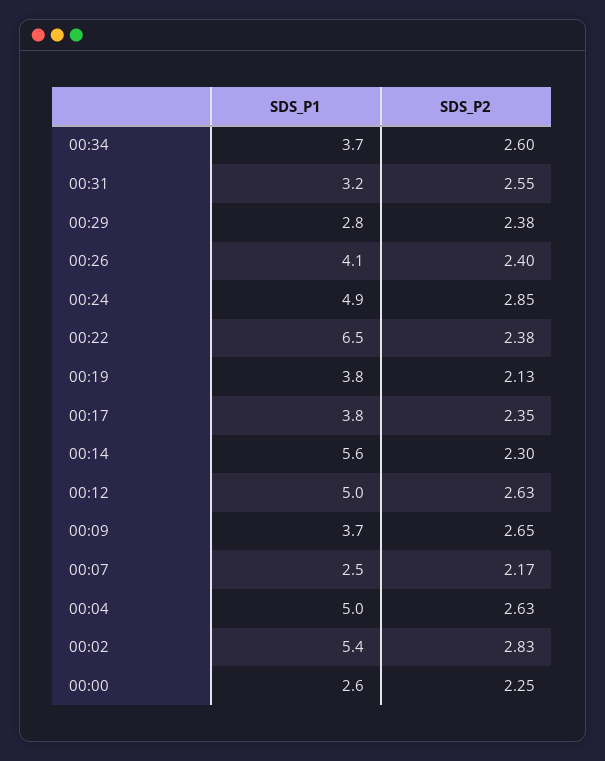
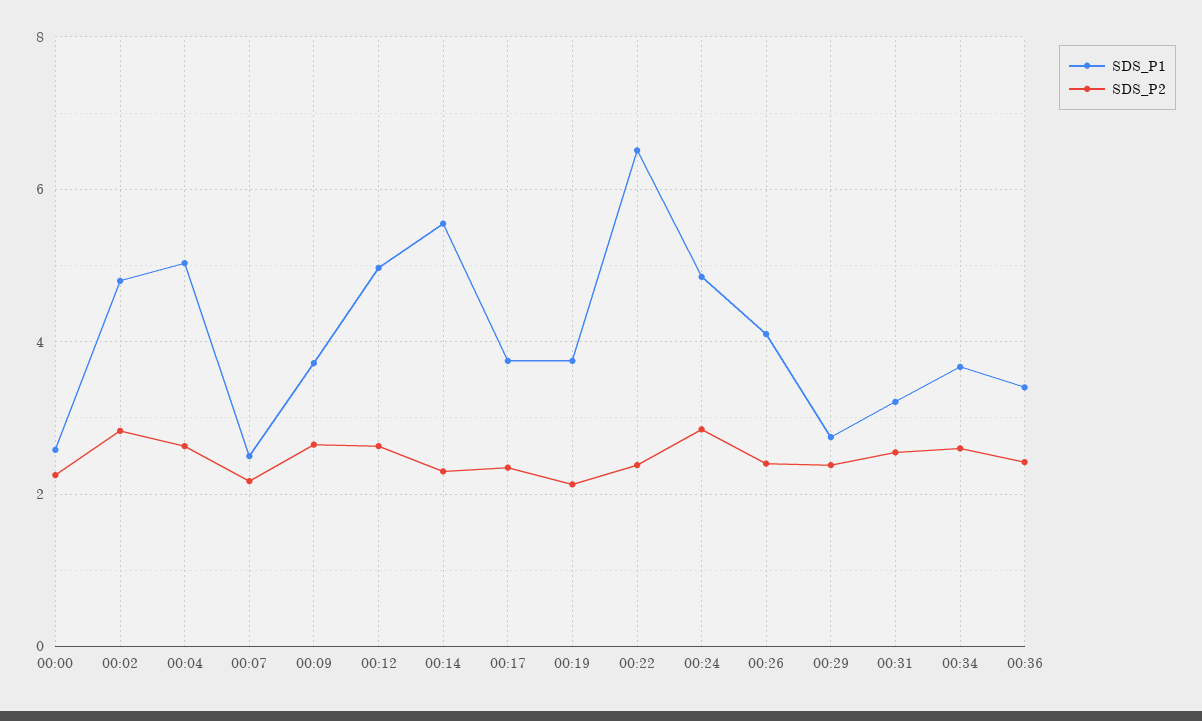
  {
    "SDS_P1": {
      "00:34": 3.7,
      "00:31": 3.2,
      "00:29": 2.8,
      "00:26": 4.1,
      "00:24": 4.9,
      "00:22": 6.5,
      "00:19": 3.8,
      "00:17": 3.8,
      "00:14": 5.6,
      "00:12": 5,
      "00:09": 3.7,
      "00:07": 2.5,
      "00:04": 5,
-     "00:02": 5.4,
+     "00:02": 4.8,
-     "00:00": 2.6
+     "00:00": 2.6,
+     "00:36": 3.4
    },
    "SDS_P2": {
      "00:34": 2.6,
      "00:31": 2.55,
      "00:29": 2.38,
      "00:26": 2.4,
      "00:24": 2.85,
      "00:22": 2.38,
      "00:19": 2.13,
      "00:17": 2.35,
      "00:14": 2.3,
      "00:12": 2.63,
      "00:09": 2.65,
      "00:07": 2.17,
      "00:04": 2.63,
      "00:02": 2.83,
-     "00:00": 2.25
+     "00:00": 2.25,
+     "00:36": 2.4
    }
  }

